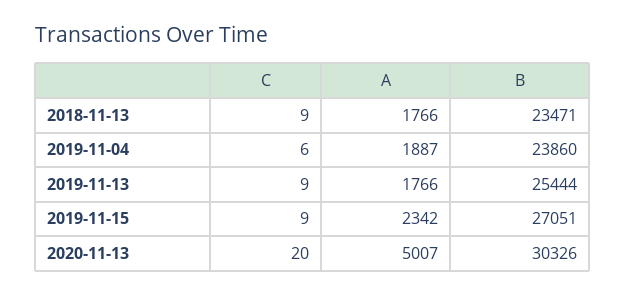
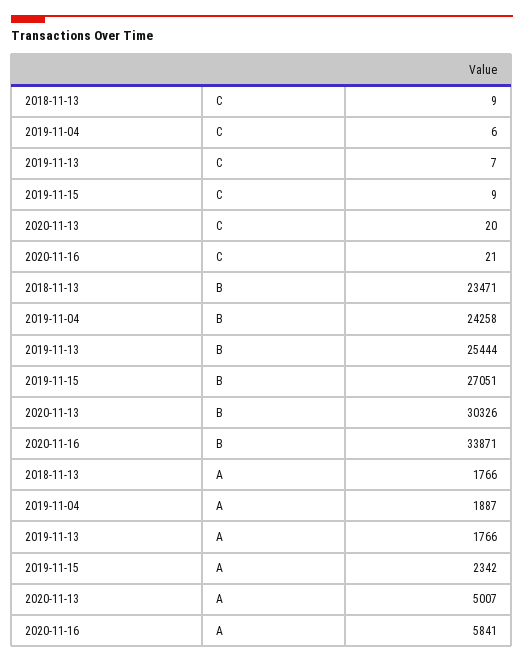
  {
    "C": {
      "2018-11-13": 9,
      "2019-11-04": 6,
-     "2019-11-13": 9,
+     "2019-11-13": 7,
      "2019-11-15": 9,
-     "2020-11-13": 20
+     "2020-11-13": 20,
+     "2020-11-16": 21
    },
    "A": {
      "2018-11-13": 1766,
      "2019-11-04": 1887,
      "2019-11-13": 1766,
      "2019-11-15": 2342,
-     "2020-11-13": 5007
+     "2020-11-13": 5007,
+     "2020-11-16": 5841
    },
    "B": {
      "2018-11-13": 23471,
-     "2019-11-04": 23860,
+     "2019-11-04": 24258,
      "2019-11-13": 25444,
      "2019-11-15": 27051,
-     "2020-11-13": 30326
+     "2020-11-13": 30326,
+     "2020-11-16": 33871
    }
  }

